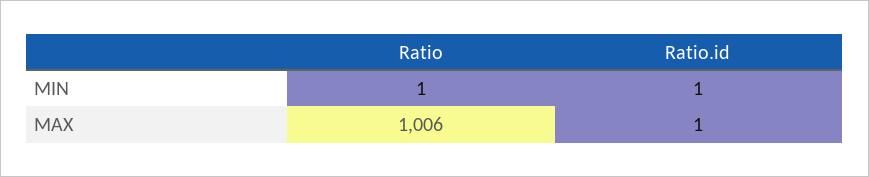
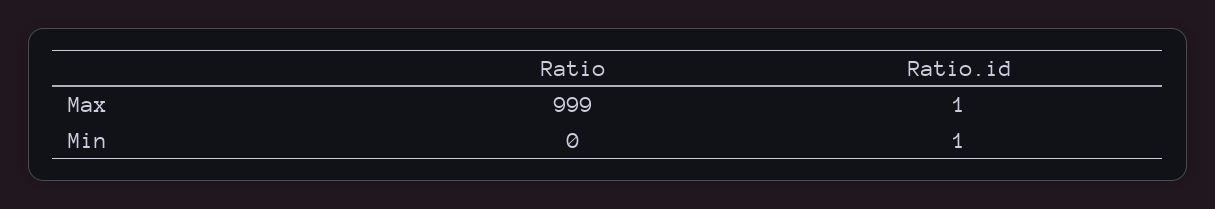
  {
    "Ratio": {
-     "MIN": 1,
+     "MIN": 0,
-     "MAX": 1006
+     "MAX": 999
    },
    "Ratio.id": {
      "MIN": 1,
      "MAX": 1
    }
  }

